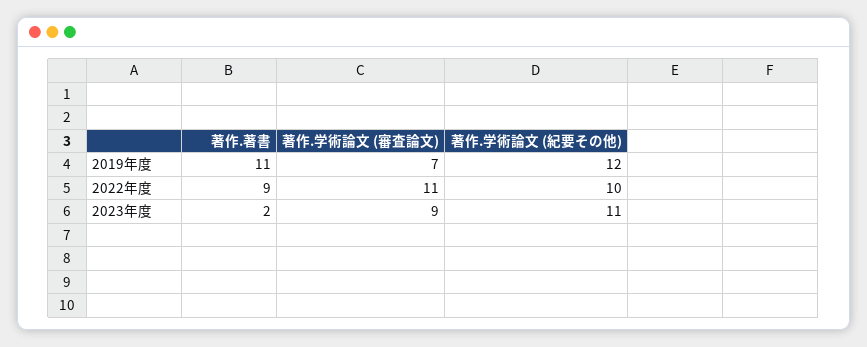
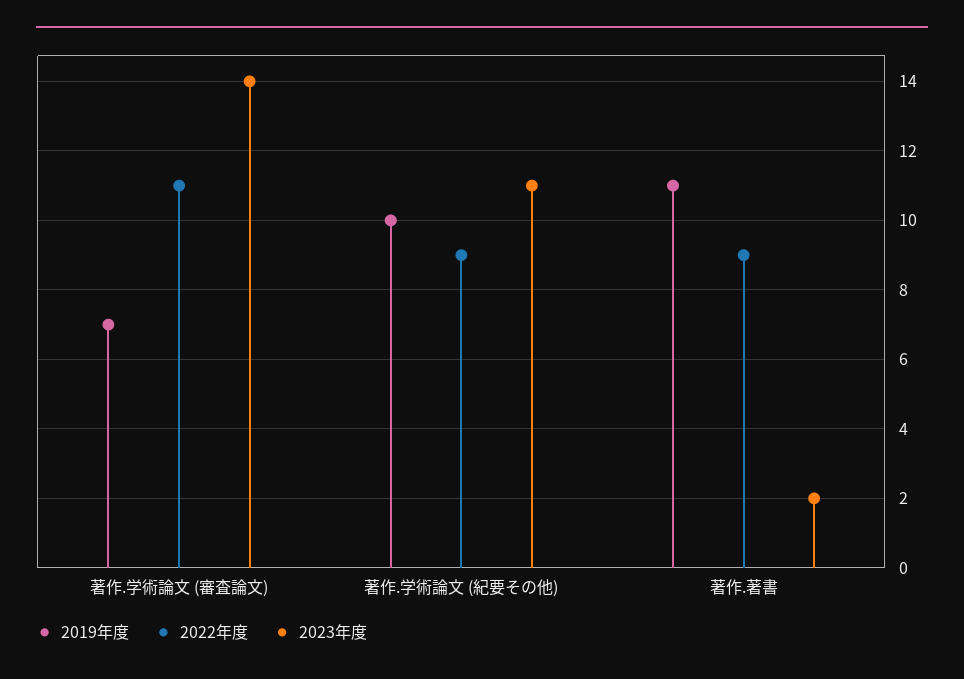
  {
    "2019年度": {
      "著作.著書": 11,
      "著作.学術論文 (審査論文)": 7,
-     "著作.学術論文 (紀要その他)": 12
+     "著作.学術論文 (紀要その他)": 10
    },
    "2022年度": {
      "著作.著書": 9,
      "著作.学術論文 (審査論文)": 11,
-     "著作.学術論文 (紀要その他)": 10
+     "著作.学術論文 (紀要その他)": 9
    },
    "2023年度": {
      "著作.著書": 2,
-     "著作.学術論文 (審査論文)": 9,
+     "著作.学術論文 (審査論文)": 14,
      "著作.学術論文 (紀要その他)": 11
    }
  }

